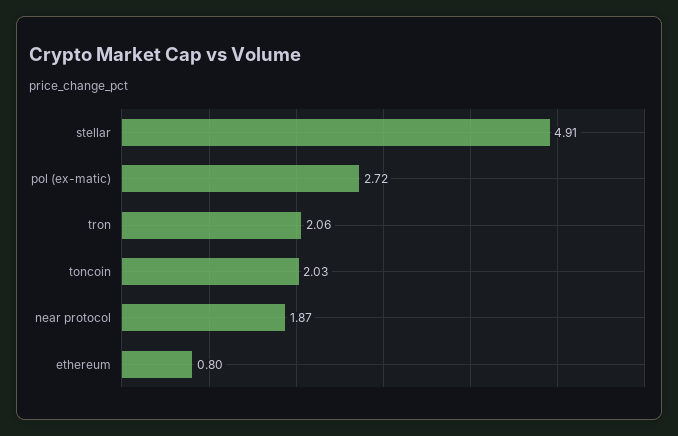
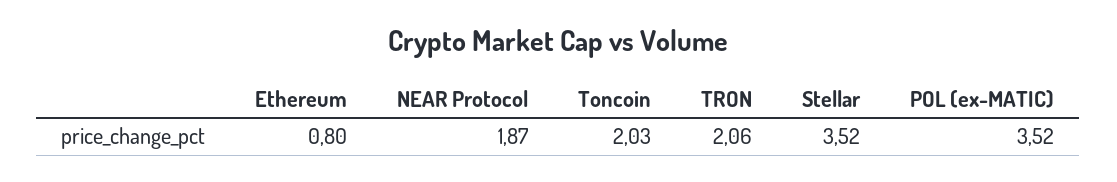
  {
-   "stellar": 4.91,
+   "stellar": 3.52,
-   "pol (ex-matic)": 2.72,
+   "pol (ex-matic)": 3.52,
    "tron": 2.06,
    "toncoin": 2.03,
    "near protocol": 1.87,
    "ethereum": 0.8
  }

